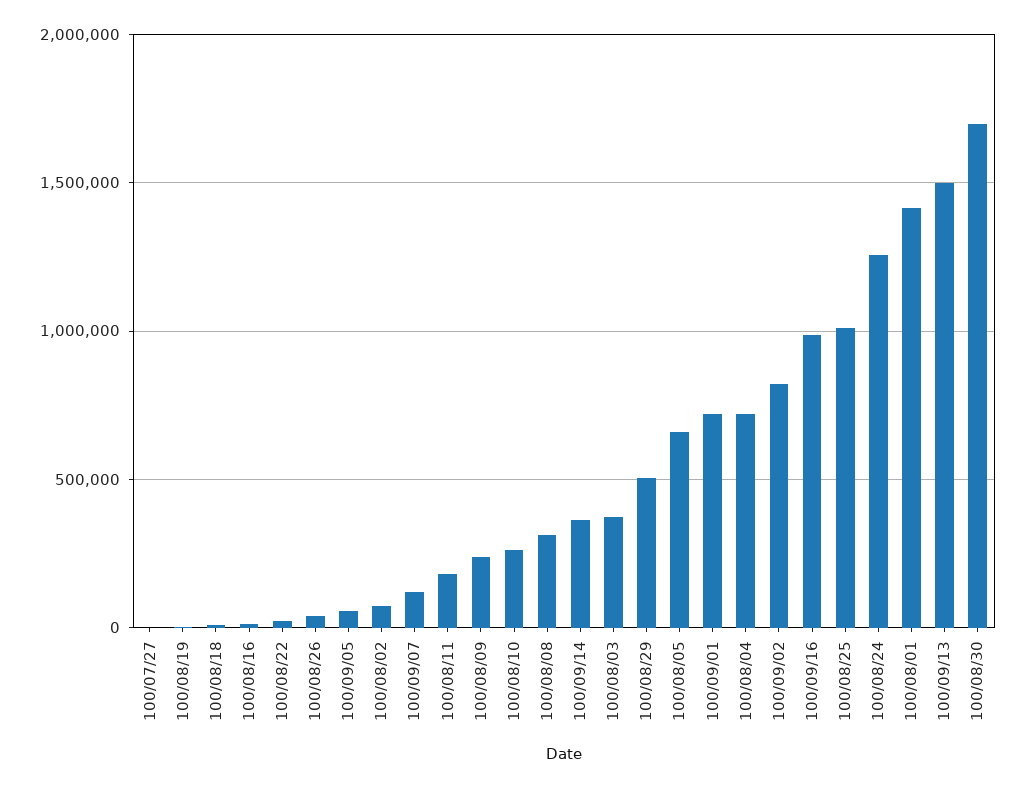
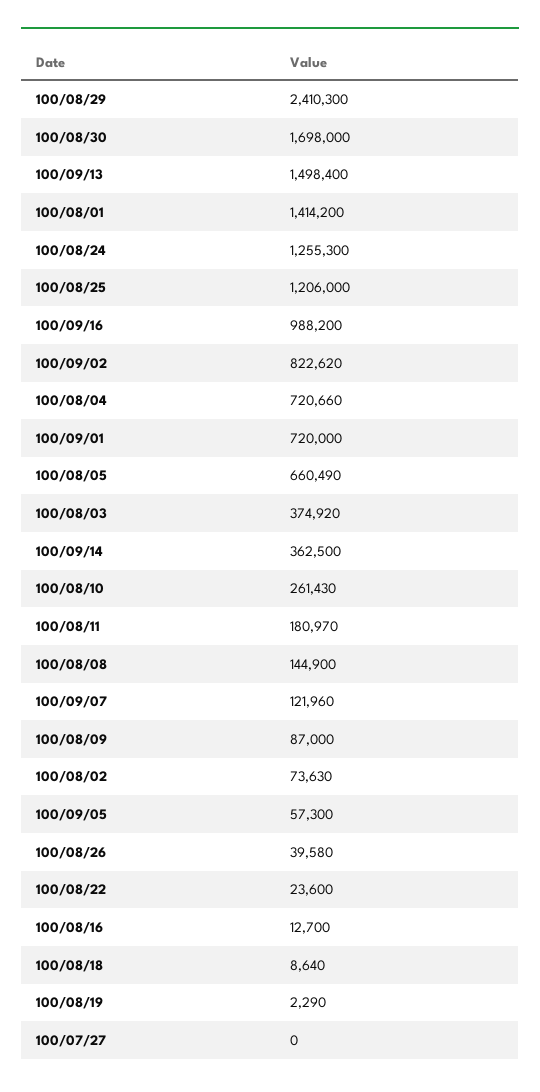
  {
    "100/07/27": 0,
    "100/08/19": 2290,
    "100/08/18": 8640,
    "100/08/16": 12700,
    "100/08/22": 23600,
    "100/08/26": 39580,
    "100/09/05": 57300,
    "100/08/02": 73630,
    "100/09/07": 121960,
    "100/08/11": 180970,
-   "100/08/09": 250000,
+   "100/08/09": 87000,
    "100/08/10": 261430,
-   "100/08/08": 300000,
+   "100/08/08": 144900,
    "100/09/14": 362500,
    "100/08/03": 374920,
-   "100/08/29": 500000,
+   "100/08/29": 2410300,
    "100/08/05": 660490,
    "100/09/01": 720000,
    "100/08/04": 720660,
    "100/09/02": 822620,
    "100/09/16": 988200,
-   "100/08/25": 1000000,
+   "100/08/25": 1206000,
    "100/08/24": 1255300,
    "100/08/01": 1414200,
    "100/09/13": 1498400,
    "100/08/30": 1698000
  }

